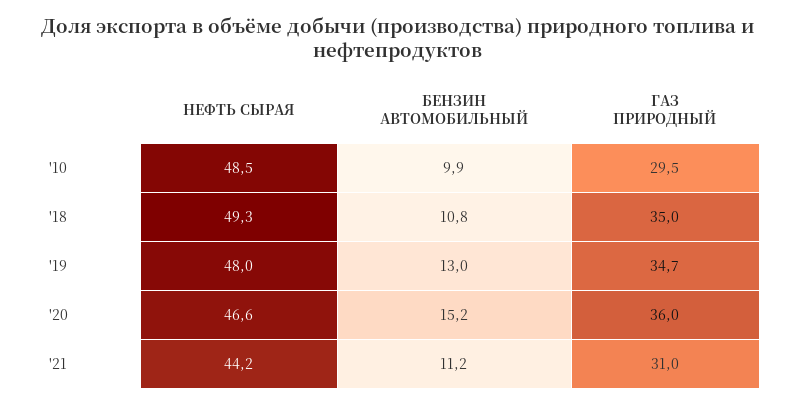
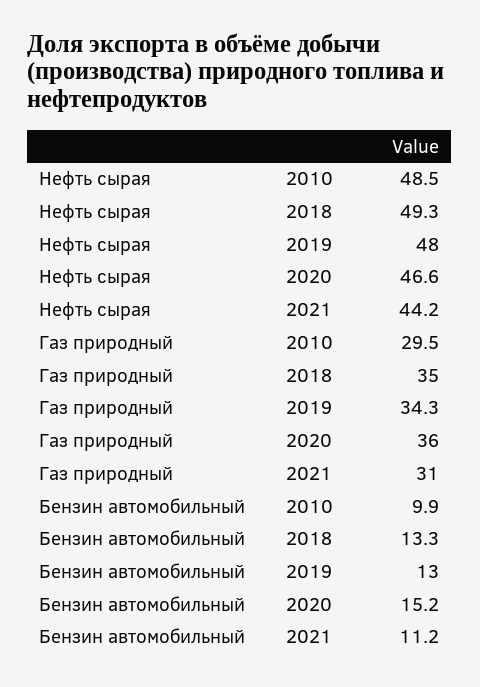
  {
    "НЕФТЬ СЫРАЯ": {
      "'10": 48.5,
      "'18": 49.3,
      "'19": 48,
      "'20": 46.6,
      "'21": 44.2
    },
    "БЕНЗИН АВТОМОБИЛЬНЫЙ": {
      "'10": 9.9,
-     "'18": 10.8,
+     "'18": 13.3,
      "'19": 13,
      "'20": 15.2,
      "'21": 11.2
    },
    "ГАЗ ПРИРОДНЫЙ": {
      "'10": 29.5,
      "'18": 35,
-     "'19": 34.7,
+     "'19": 34.3,
      "'20": 36,
      "'21": 31
    }
  }

